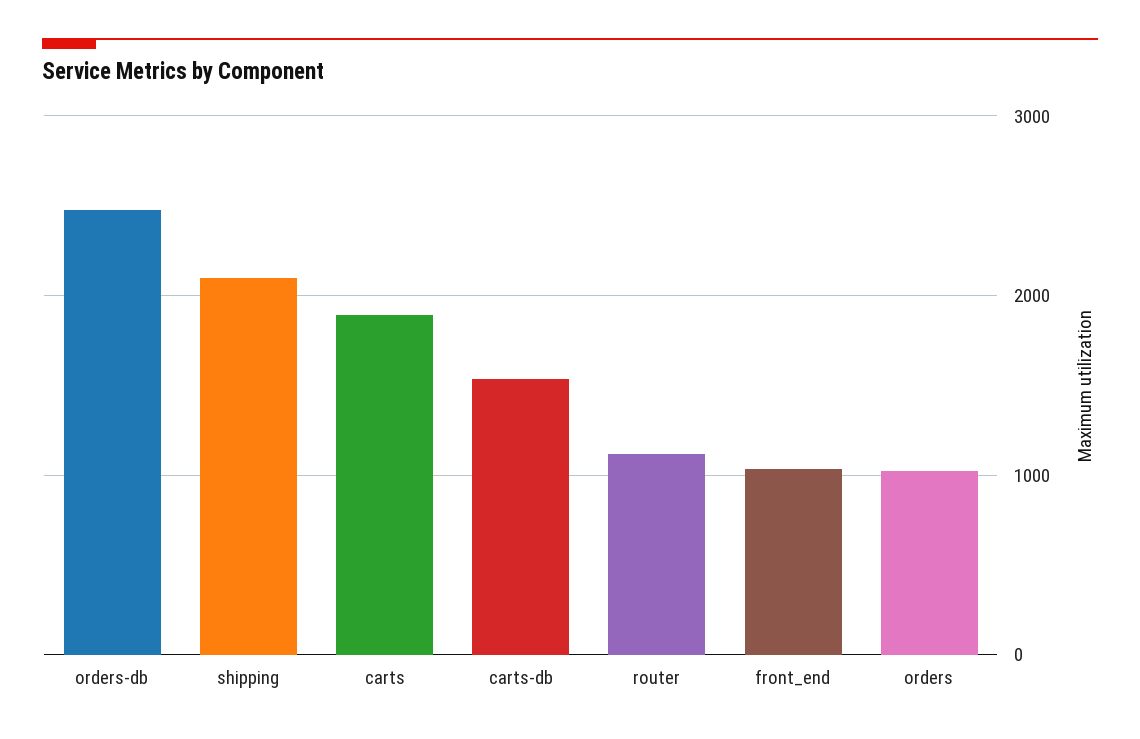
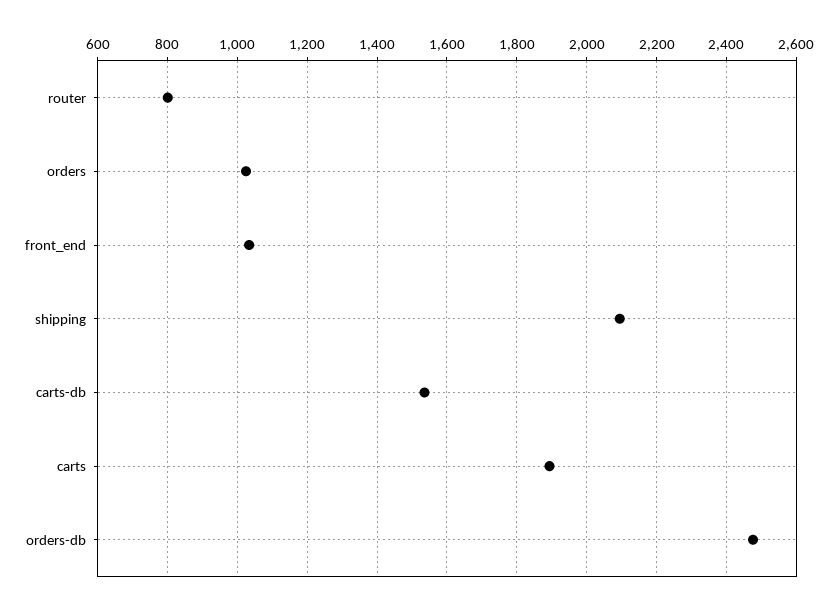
  {
    "orders-db": 2480,
    "shipping": 2100,
    "carts": 1900,
    "carts-db": 1540,
-   "router": 1100,
+   "router": 800,
    "front_end": 1040,
    "orders": 1020
  }

